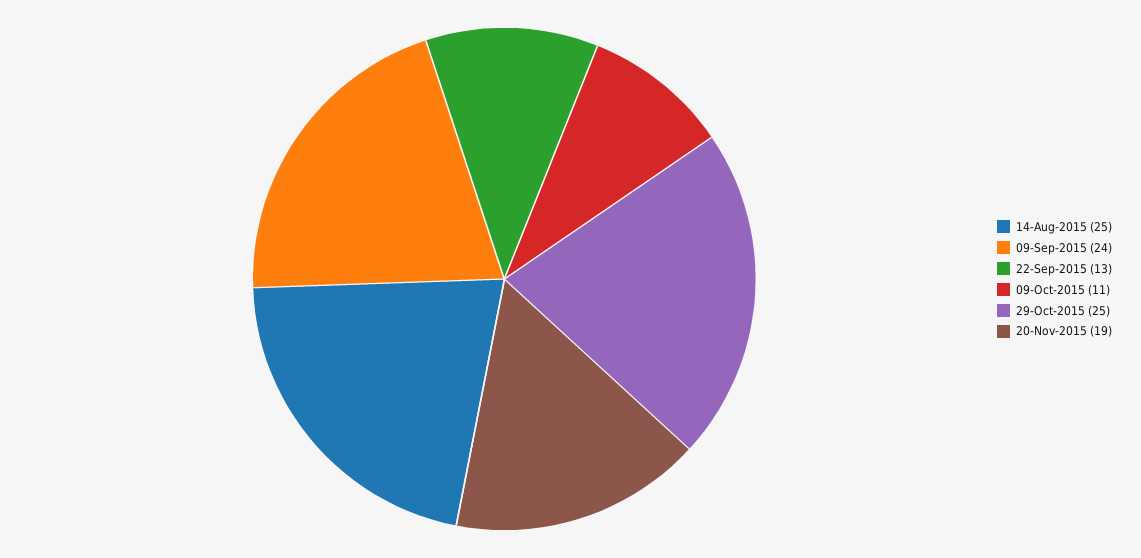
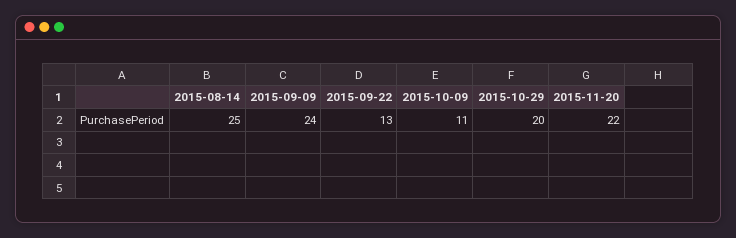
  {
    "14-Aug-2015": 25,
    "09-Sep-2015": 24,
    "22-Sep-2015": 13,
    "09-Oct-2015": 11,
-   "29-Oct-2015": 25,
+   "29-Oct-2015": 20,
-   "20-Nov-2015": 19
+   "20-Nov-2015": 22
  }

